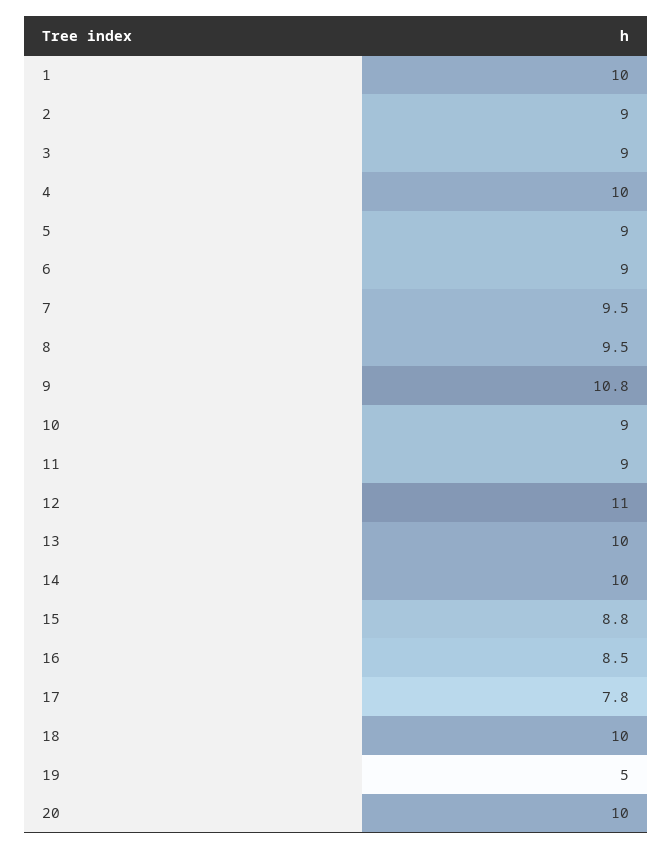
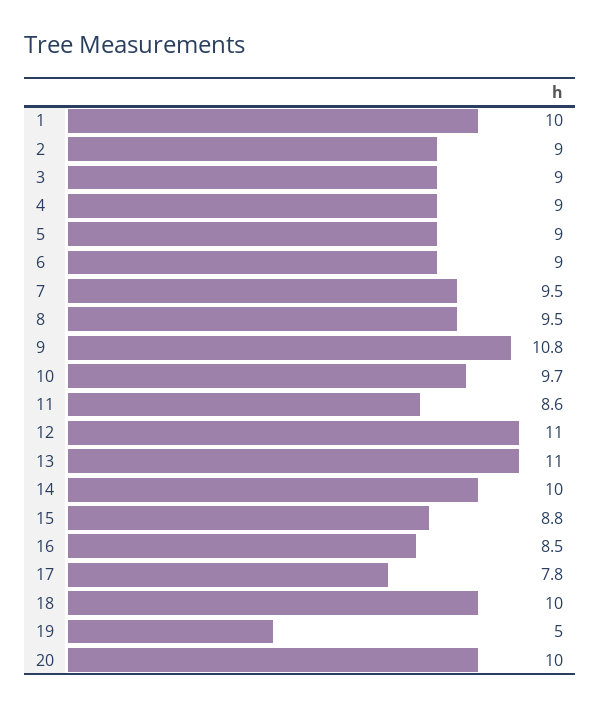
  {
    "1": 10,
    "2": 9,
    "3": 9,
-   "4": 10,
+   "4": 9,
    "5": 9,
    "6": 9,
    "7": 9.5,
    "8": 9.5,
    "9": 10.8,
-   "10": 9,
+   "10": 9.7,
-   "11": 9,
+   "11": 8.6,
    "12": 11,
-   "13": 10,
+   "13": 11,
    "14": 10,
    "15": 8.8,
    "16": 8.5,
    "17": 7.8,
    "18": 10,
    "19": 5,
    "20": 10
  }

